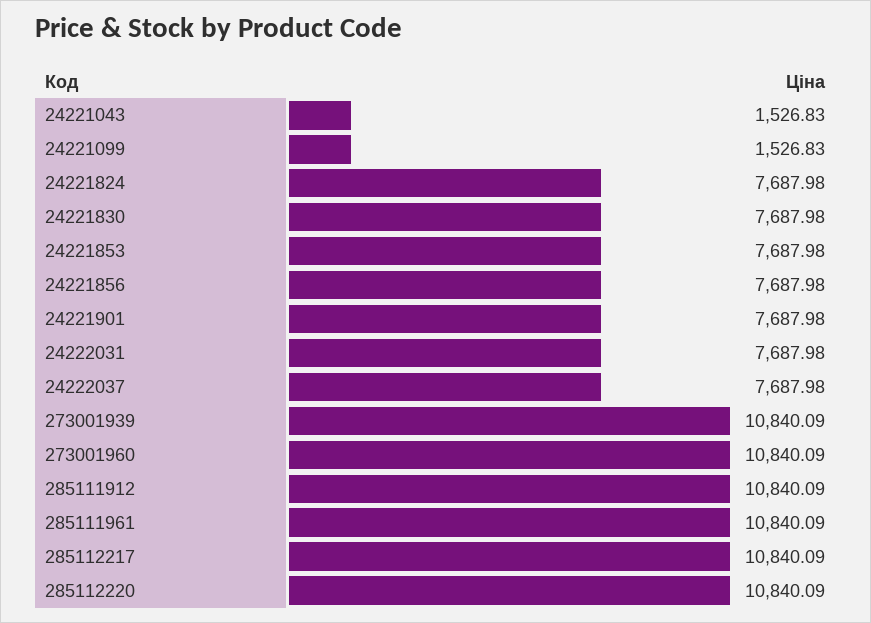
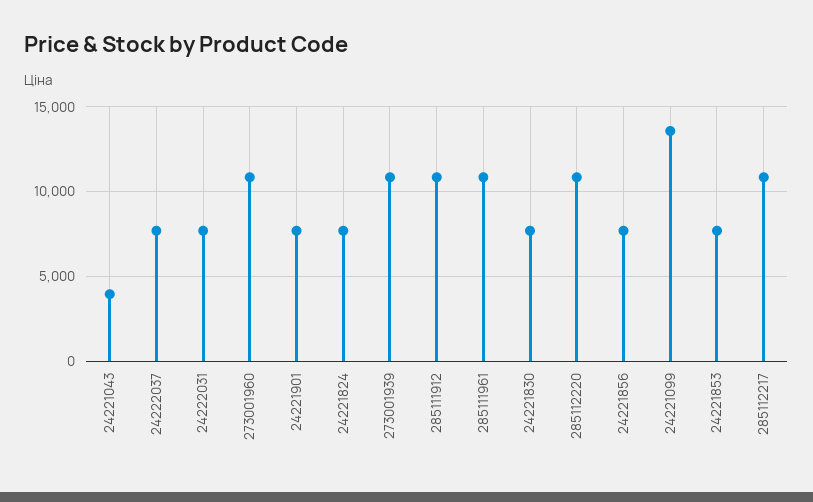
  {
-   "24221043": 1526.83,
+   "24221043": 4000,
-   "24221099": 1526.83,
+   "24221099": 13500,
    "24221824": 7687.98,
    "24221830": 7687.98,
    "24221853": 7687.98,
    "24221856": 7687.98,
    "24221901": 7687.98,
    "24222031": 7687.98,
    "24222037": 7687.98,
    "273001939": 10840.09,
    "273001960": 10840.09,
    "285111912": 10840.09,
    "285111961": 10840.09,
    "285112217": 10840.09,
    "285112220": 10840.09
  }

